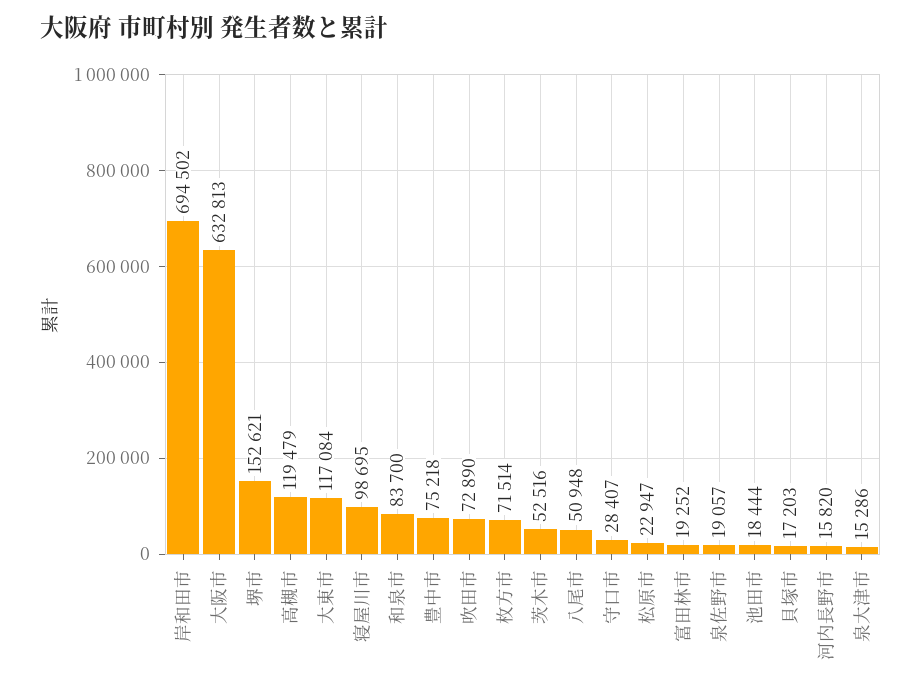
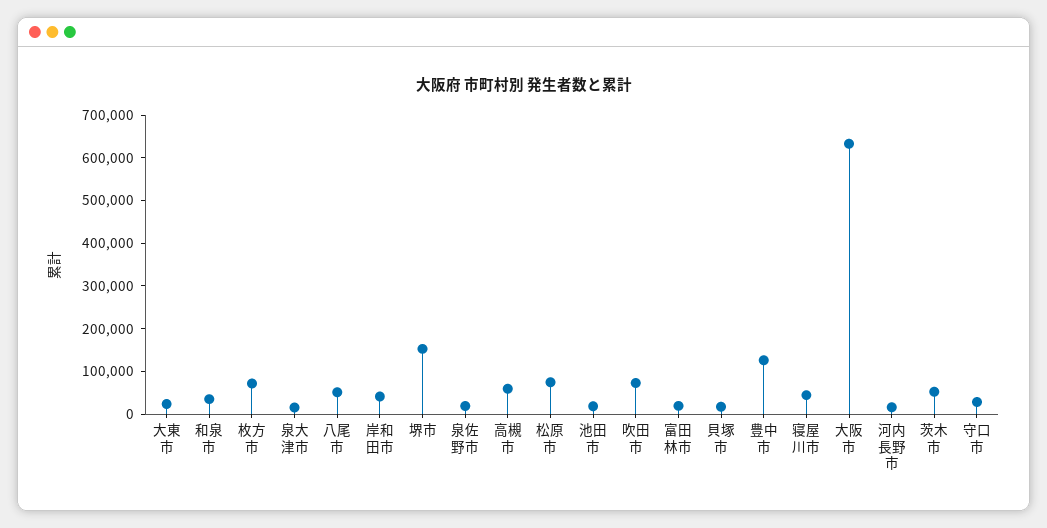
  {
-   "岸和田市": 694502,
+   "岸和田市": 40000,
    "大阪市": 632813,
    "堺市": 152621,
-   "高槻市": 119479,
+   "高槻市": 60000,
-   "大東市": 117084,
+   "大東市": 20000,
-   "寝屋川市": 98695,
+   "寝屋川市": 40000,
-   "和泉市": 83700,
+   "和泉市": 40000,
-   "豊中市": 75218,
+   "豊中市": 120000,
    "吹田市": 72890,
    "枚方市": 71514,
    "茨木市": 52516,
    "八尾市": 50948,
    "守口市": 28407,
-   "松原市": 22947,
+   "松原市": 80000,
    "富田林市": 19252,
    "泉佐野市": 19057,
    "池田市": 18444,
    "貝塚市": 17203,
    "河内長野市": 15820,
    "泉大津市": 15286
  }

